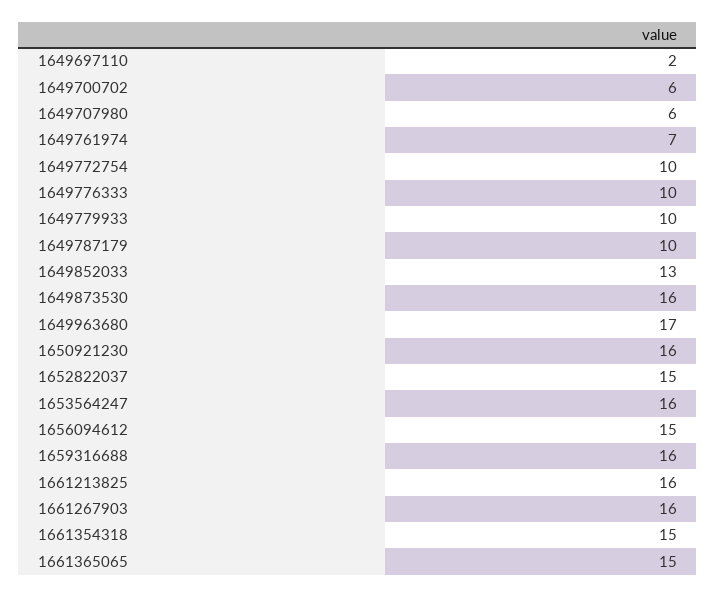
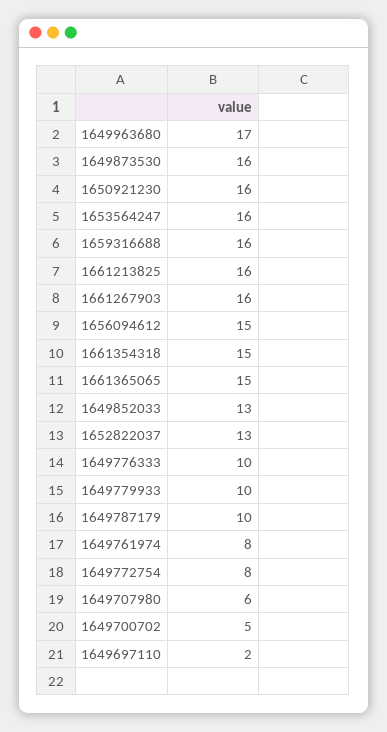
  {
    "1649697110": 2,
-   "1649700702": 6,
+   "1649700702": 5,
    "1649707980": 6,
-   "1649761974": 7,
+   "1649761974": 8,
-   "1649772754": 10,
+   "1649772754": 8,
    "1649776333": 10,
    "1649779933": 10,
    "1649787179": 10,
    "1649852033": 13,
    "1649873530": 16,
    "1649963680": 17,
    "1650921230": 16,
-   "1652822037": 15,
+   "1652822037": 13,
    "1653564247": 16,
    "1656094612": 15,
    "1659316688": 16,
    "1661213825": 16,
    "1661267903": 16,
    "1661354318": 15,
    "1661365065": 15
  }

